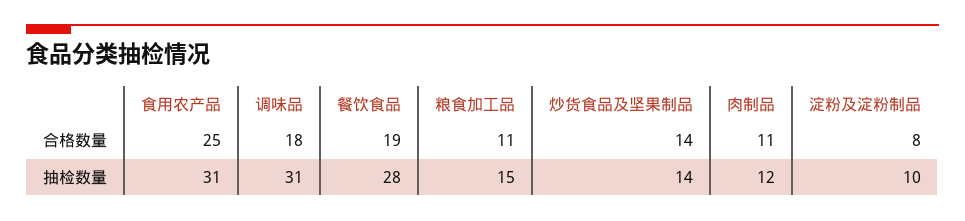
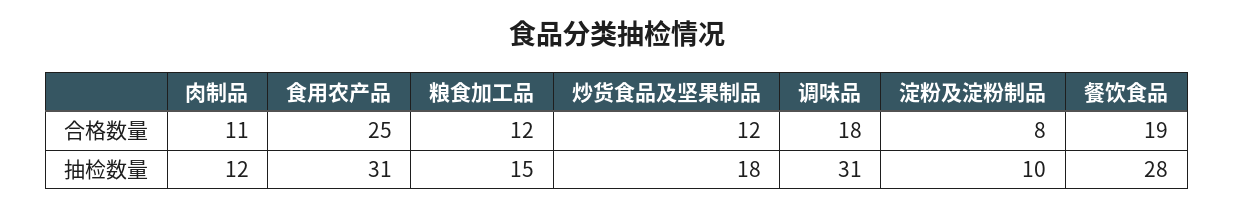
  {
    "食用农产品": {
      "合格数量": 25,
      "抽检数量": 31
    },
    "调味品": {
      "合格数量": 18,
      "抽检数量": 31
    },
    "餐饮食品": {
      "合格数量": 19,
      "抽检数量": 28
    },
    "粮食加工品": {
-     "合格数量": 11,
+     "合格数量": 12,
      "抽检数量": 15
    },
    "炒货食品及坚果制品": {
-     "合格数量": 14,
+     "合格数量": 12,
-     "抽检数量": 14
+     "抽检数量": 18
    },
    "肉制品": {
      "合格数量": 11,
      "抽检数量": 12
    },
    "淀粉及淀粉制品": {
      "合格数量": 8,
      "抽检数量": 10
    }
  }

